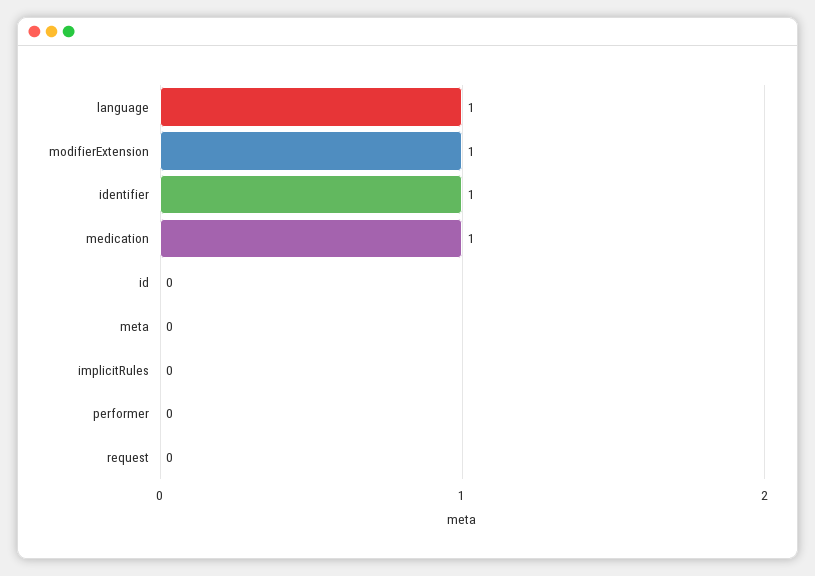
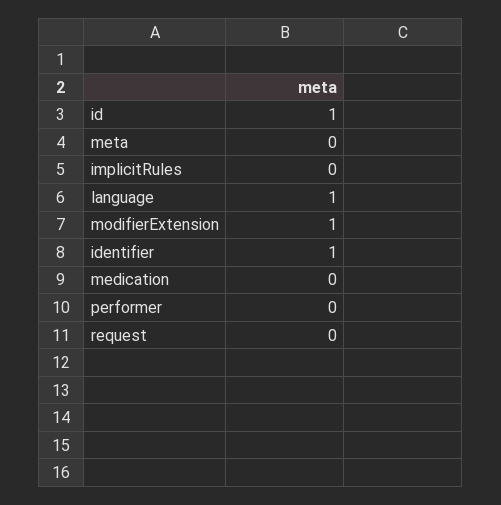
  {
    "language": 1,
    "modifierExtension": 1,
    "identifier": 1,
-   "medication": 1,
+   "medication": 0,
-   "id": 0,
+   "id": 1,
    "meta": 0,
    "implicitRules": 0,
    "performer": 0,
    "request": 0
  }

